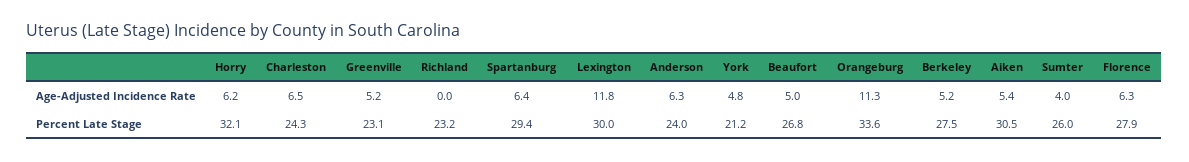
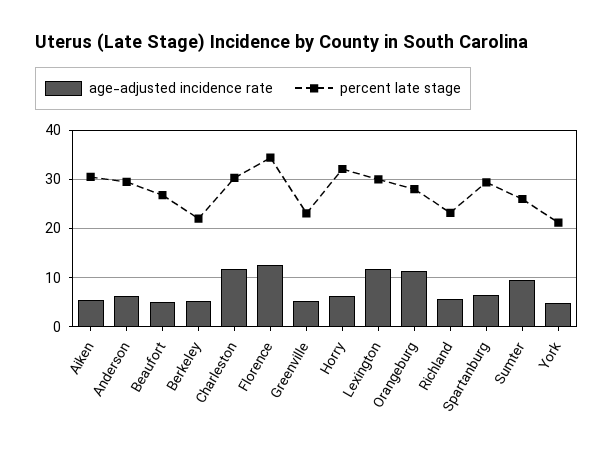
  {
    "Age-Adjusted Incidence Rate": {
      "Horry": 6.2,
-     "Charleston": 6.5,
+     "Charleston": 12,
      "Greenville": 5.2,
-     "Richland": 0,
+     "Richland": 6,
      "Spartanburg": 6.4,
      "Lexington": 11.8,
      "Anderson": 6.3,
      "York": 4.8,
      "Beaufort": 5,
      "Orangeburg": 11.3,
      "Berkeley": 5.2,
      "Aiken": 5.4,
-     "Sumter": 4,
+     "Sumter": 10,
-     "Florence": 6.3
+     "Florence": 12
    },
    "Percent Late Stage": {
      "Horry": 32.1,
-     "Charleston": 24.3,
+     "Charleston": 30,
      "Greenville": 23.1,
      "Richland": 23.2,
      "Spartanburg": 29.4,
      "Lexington": 30,
-     "Anderson": 24,
+     "Anderson": 30,
      "York": 21.2,
      "Beaufort": 26.8,
-     "Orangeburg": 33.6,
+     "Orangeburg": 28,
-     "Berkeley": 27.5,
+     "Berkeley": 22,
      "Aiken": 30.5,
      "Sumter": 26,
-     "Florence": 27.9
+     "Florence": 34
    }
  }

